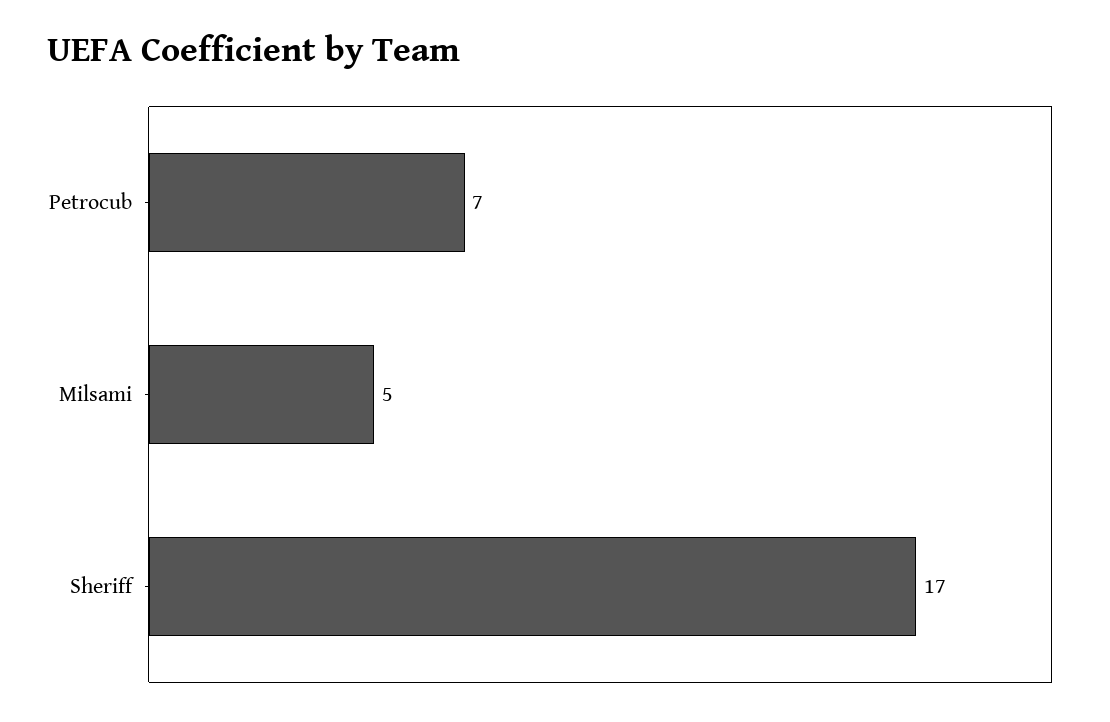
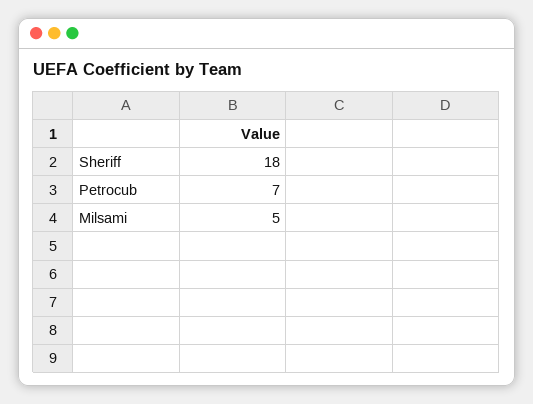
  {
    "Petrocub": 7,
    "Milsami": 5,
-   "Sheriff": 17
+   "Sheriff": 18
  }

